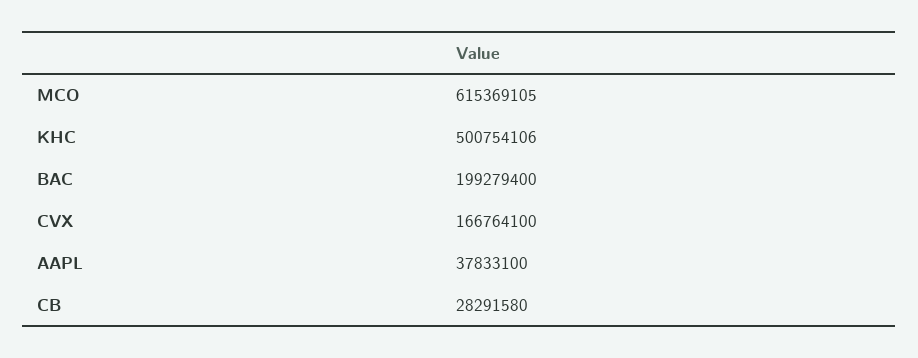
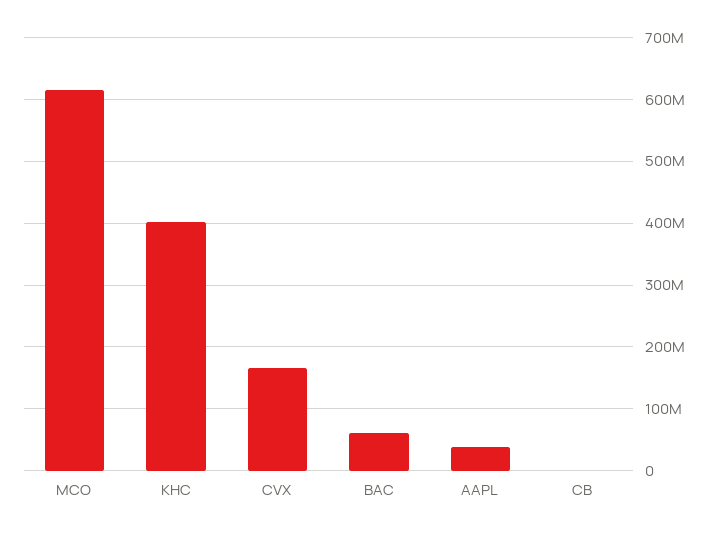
  {
    "MCO": 615369105,
-   "KHC": 500754106,
+   "KHC": 400000000,
-   "BAC": 199279400,
+   "BAC": 60000000,
    "CVX": 166764100,
    "AAPL": 37833100,
-   "CB": 28291580
+   "CB": 0
  }

